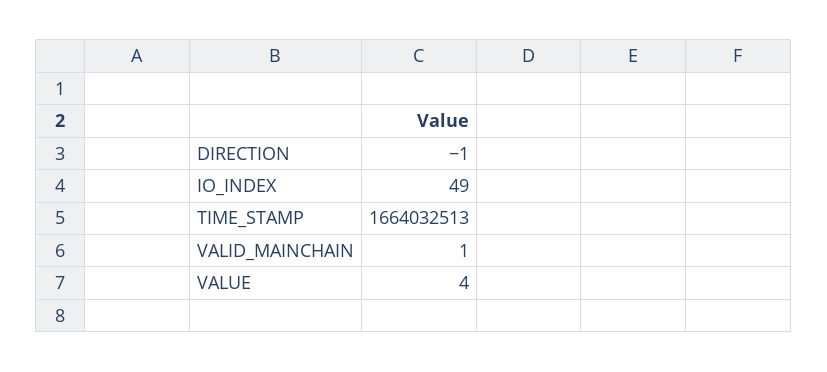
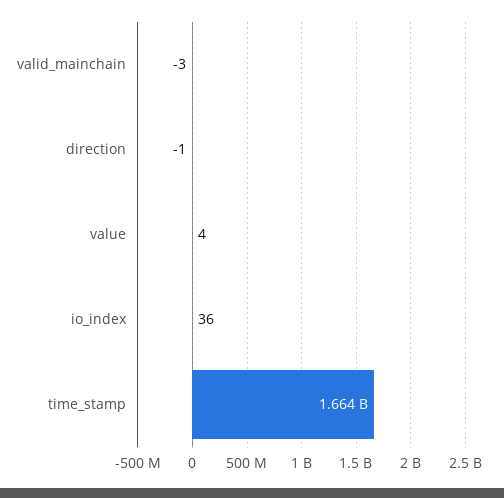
  {
    "DIRECTION": -1,
-   "IO_INDEX": 49,
+   "IO_INDEX": 36,
    "TIME_STAMP": 1664032513,
-   "VALID_MAINCHAIN": 1,
+   "VALID_MAINCHAIN": -3,
    "VALUE": 4
  }

